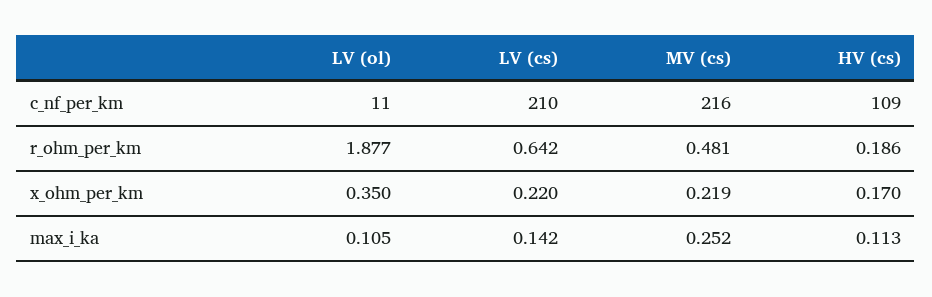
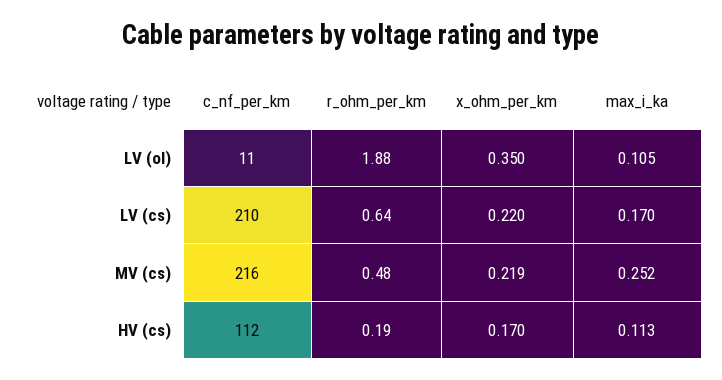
  {
    "LV (ol)": {
      "c_nf_per_km": 11,
      "r_ohm_per_km": 1.877,
      "x_ohm_per_km": 0.35,
      "max_i_ka": 0.105
    },
    "LV (cs)": {
      "c_nf_per_km": 210,
      "r_ohm_per_km": 0.642,
      "x_ohm_per_km": 0.22,
-     "max_i_ka": 0.142
+     "max_i_ka": 0.17
    },
    "MV (cs)": {
      "c_nf_per_km": 216,
      "r_ohm_per_km": 0.481,
      "x_ohm_per_km": 0.219,
      "max_i_ka": 0.252
    },
    "HV (cs)": {
-     "c_nf_per_km": 109,
+     "c_nf_per_km": 112,
      "r_ohm_per_km": 0.186,
      "x_ohm_per_km": 0.17,
      "max_i_ka": 0.113
    }
  }

